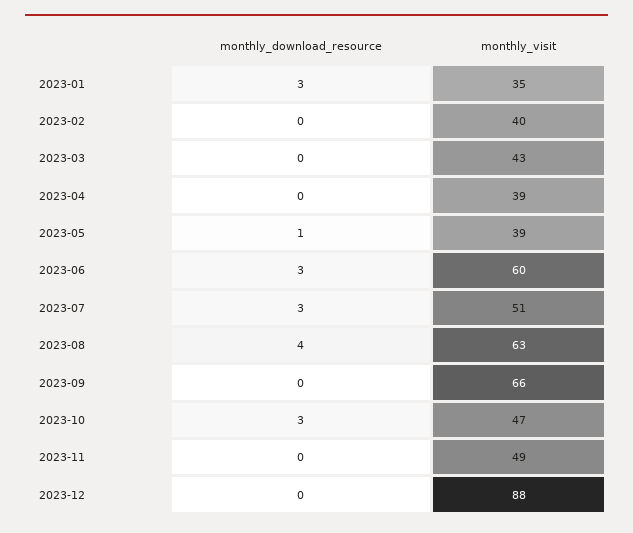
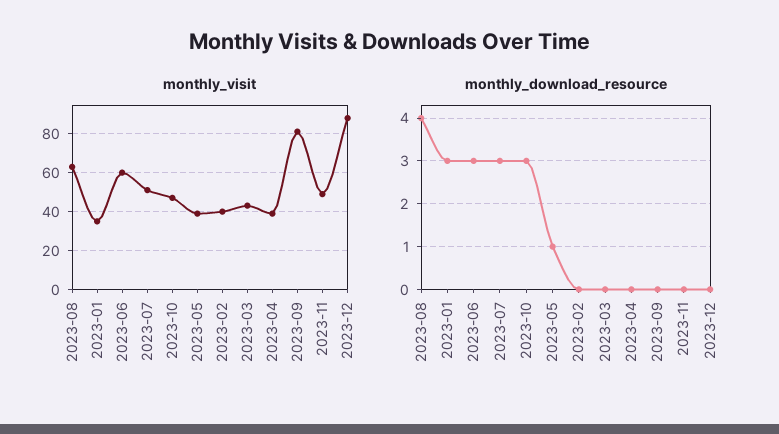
  {
    "monthly_download_resource": {
      "2023-01": 3,
      "2023-02": 0,
      "2023-03": 0,
      "2023-04": 0,
      "2023-05": 1,
      "2023-06": 3,
      "2023-07": 3,
      "2023-08": 4,
      "2023-09": 0,
      "2023-10": 3,
      "2023-11": 0,
      "2023-12": 0
    },
    "monthly_visit": {
      "2023-01": 35,
      "2023-02": 40,
      "2023-03": 43,
      "2023-04": 39,
      "2023-05": 39,
      "2023-06": 60,
      "2023-07": 51,
      "2023-08": 63,
-     "2023-09": 66,
+     "2023-09": 80,
      "2023-10": 47,
      "2023-11": 49,
      "2023-12": 88
    }
  }

